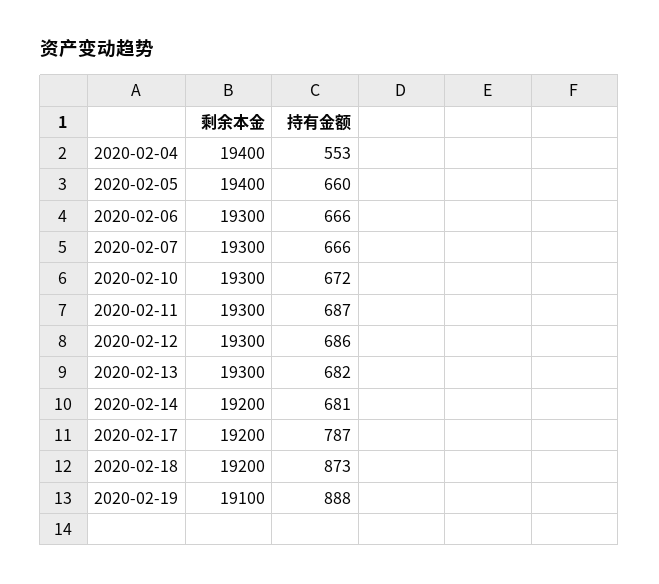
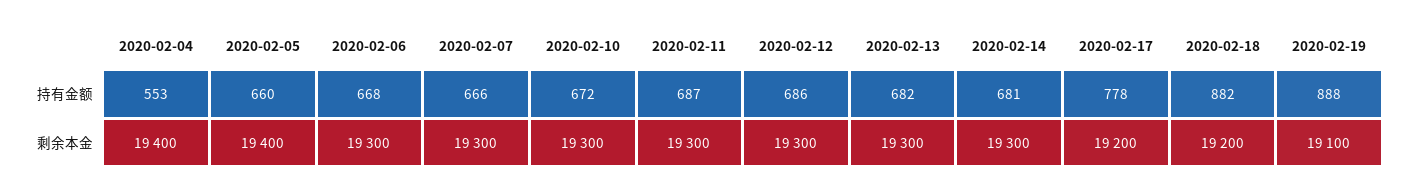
  {
    "剩余本金": {
      "2020-02-04": 19400,
      "2020-02-05": 19400,
      "2020-02-06": 19300,
      "2020-02-07": 19300,
      "2020-02-10": 19300,
      "2020-02-11": 19300,
      "2020-02-12": 19300,
      "2020-02-13": 19300,
-     "2020-02-14": 19200,
+     "2020-02-14": 19300,
      "2020-02-17": 19200,
      "2020-02-18": 19200,
      "2020-02-19": 19100
    },
    "持有金额": {
      "2020-02-04": 553,
      "2020-02-05": 660,
-     "2020-02-06": 666,
+     "2020-02-06": 668,
      "2020-02-07": 666,
      "2020-02-10": 672,
      "2020-02-11": 687,
      "2020-02-12": 686,
      "2020-02-13": 682,
      "2020-02-14": 681,
-     "2020-02-17": 787,
+     "2020-02-17": 778,
-     "2020-02-18": 873,
+     "2020-02-18": 882,
      "2020-02-19": 888
    }
  }

